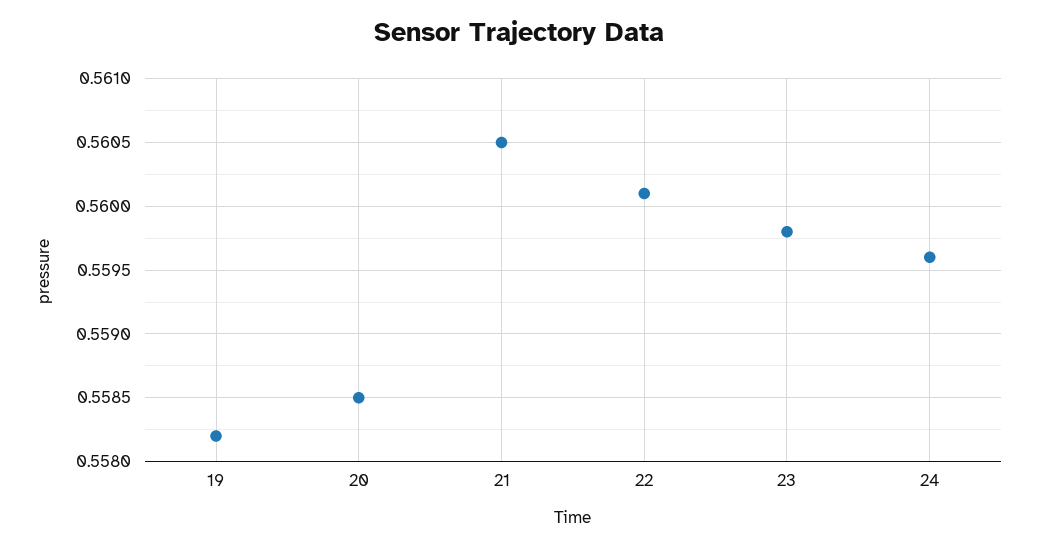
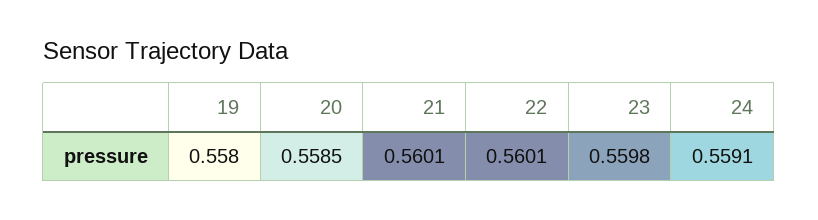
  {
-   "19": 0.5582,
+   "19": 0.558,
    "20": 0.5585,
-   "21": 0.5605,
+   "21": 0.5601,
    "22": 0.5601,
    "23": 0.5598,
-   "24": 0.5596
+   "24": 0.5591
  }

